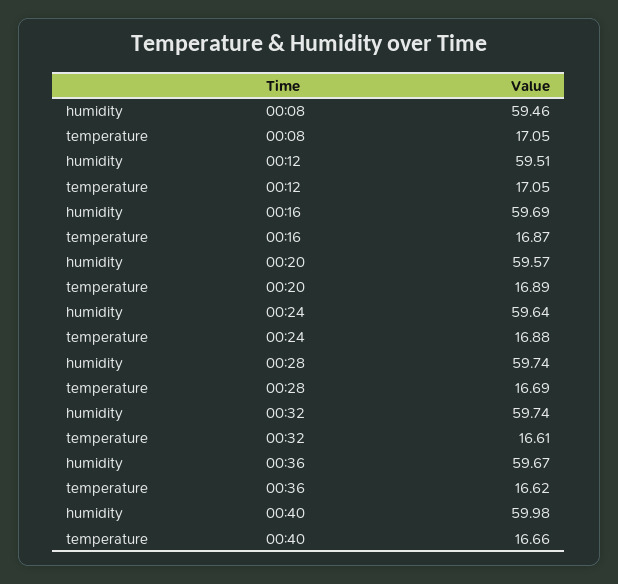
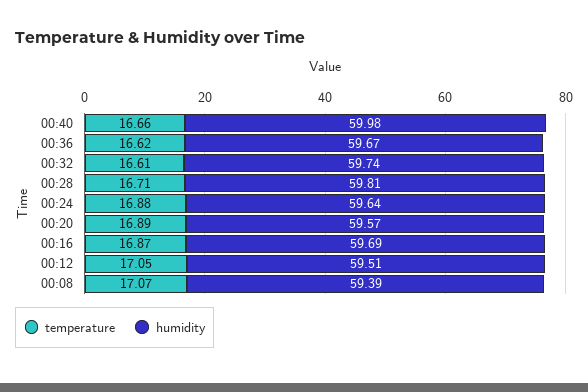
  {
    "humidity": {
-     "00:08": 59.46,
+     "00:08": 59.39,
      "00:12": 59.51,
      "00:16": 59.69,
      "00:20": 59.57,
      "00:24": 59.64,
-     "00:28": 59.74,
+     "00:28": 59.81,
      "00:32": 59.74,
      "00:36": 59.67,
      "00:40": 59.98
    },
    "temperature": {
-     "00:08": 17.05,
+     "00:08": 17.07,
      "00:12": 17.05,
      "00:16": 16.87,
      "00:20": 16.89,
      "00:24": 16.88,
-     "00:28": 16.69,
+     "00:28": 16.71,
      "00:32": 16.61,
      "00:36": 16.62,
      "00:40": 16.66
    }
  }

